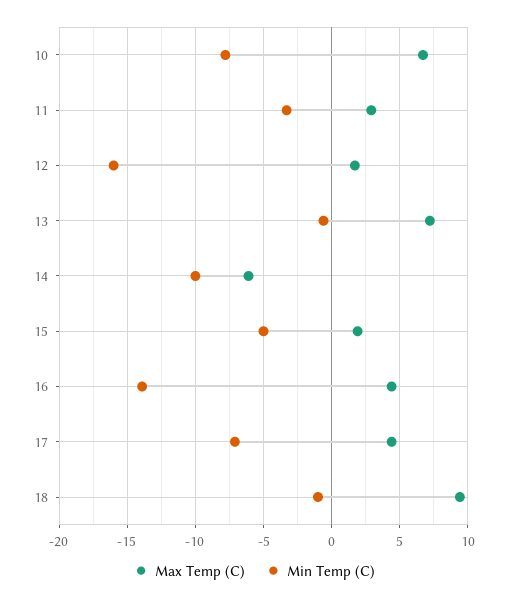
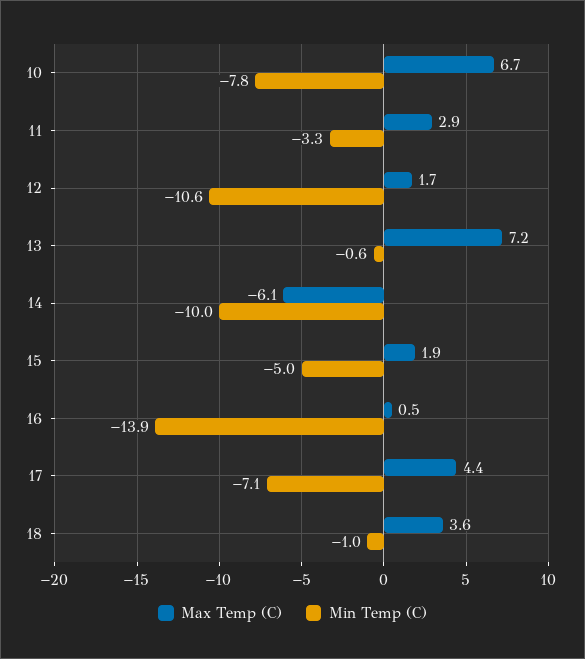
  {
    "Max Temp (C)": {
      "10": 6.7,
      "11": 2.9,
      "12": 1.7,
      "13": 7.2,
      "14": -6.1,
      "15": 1.9,
-     "16": 4.5,
+     "16": 0.5,
      "17": 4.4,
-     "18": 9.5
+     "18": 3.6
    },
    "Min Temp (C)": {
      "10": -7.8,
      "11": -3.3,
-     "12": -16,
+     "12": -10.6,
      "13": -0.6,
      "14": -10,
      "15": -5,
      "16": -13.9,
      "17": -7.1,
      "18": -1
    }
  }

